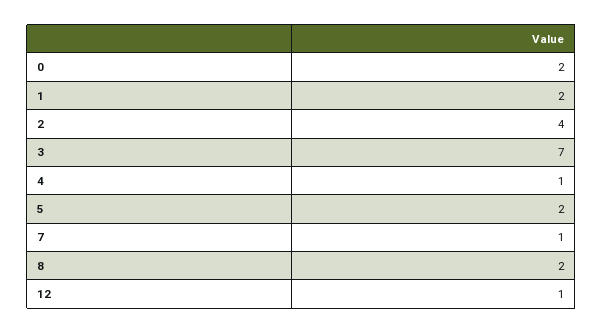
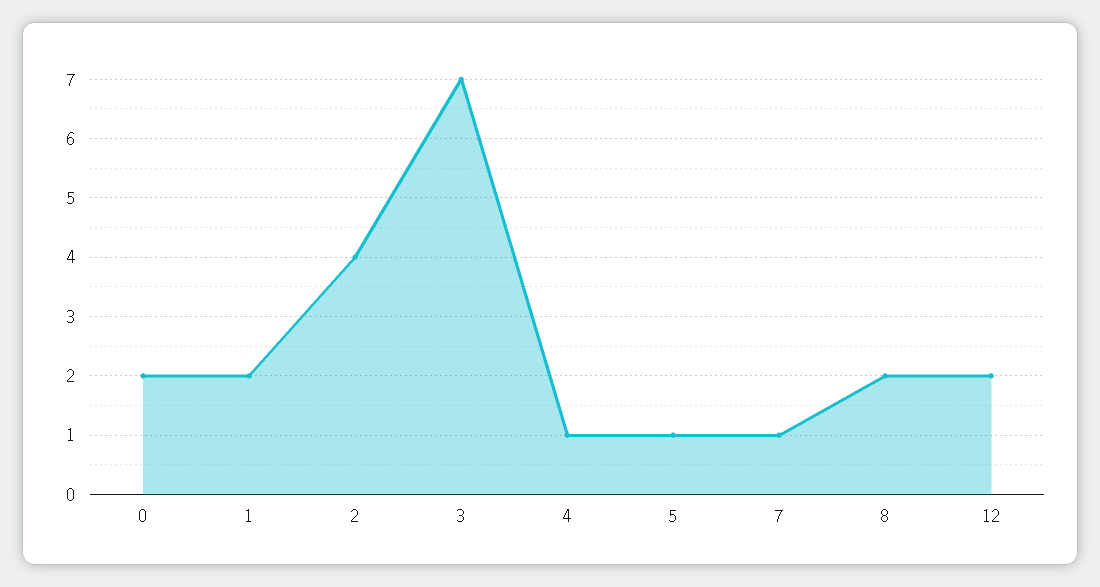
  {
    "0": 2,
    "1": 2,
    "2": 4,
    "3": 7,
    "4": 1,
-   "5": 2,
+   "5": 1,
    "7": 1,
    "8": 2,
-   "12": 1
+   "12": 2
  }

